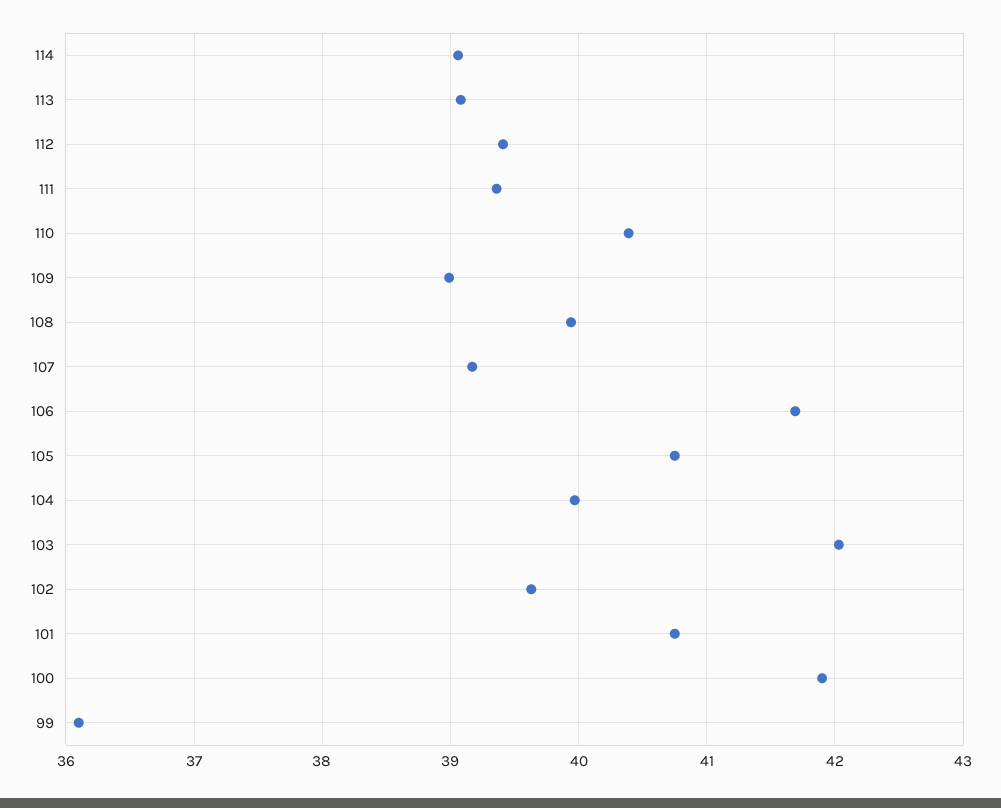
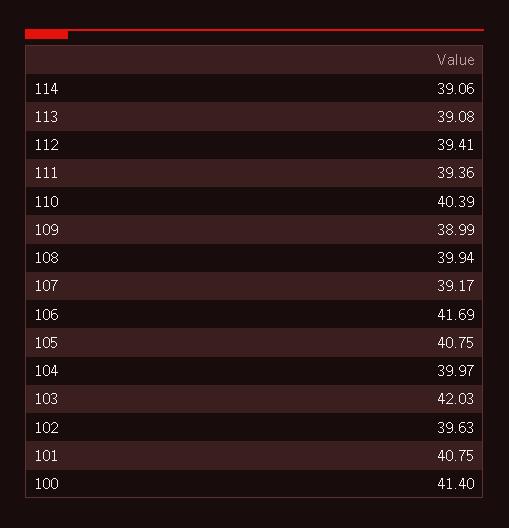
  {
    "114": 39.06,
    "113": 39.08,
    "112": 39.41,
    "111": 39.36,
    "110": 40.39,
    "109": 38.99,
    "108": 39.94,
    "107": 39.17,
    "106": 41.69,
    "105": 40.75,
    "104": 39.97,
    "103": 42.03,
    "102": 39.63,
    "101": 40.75,
-   "100": 41.9,
+   "100": 41.4
-   "99": 36.1
  }

